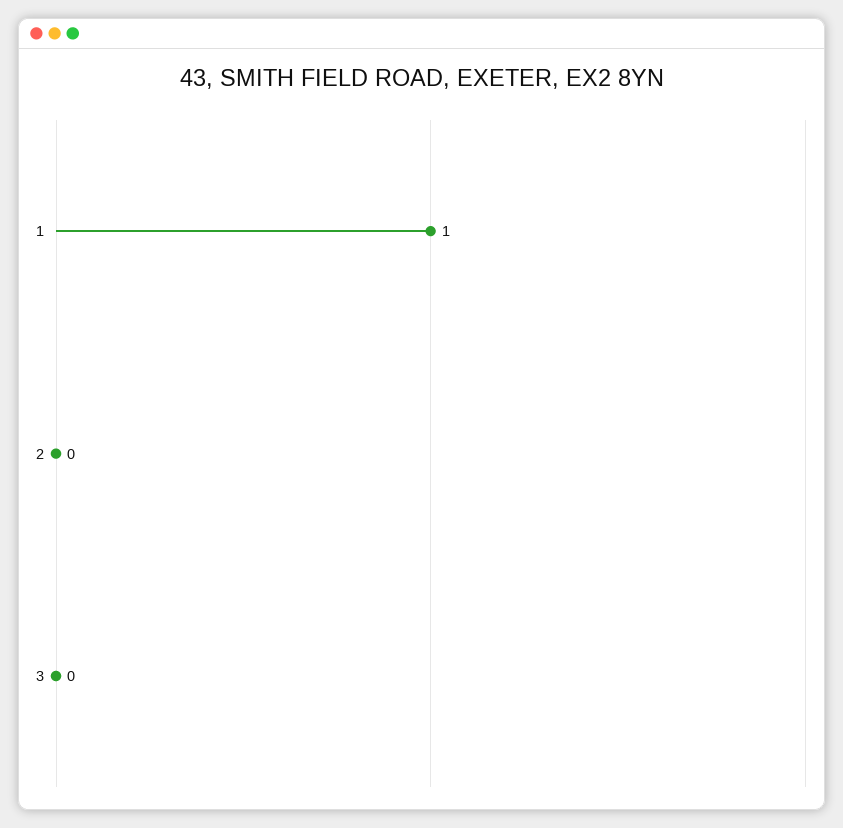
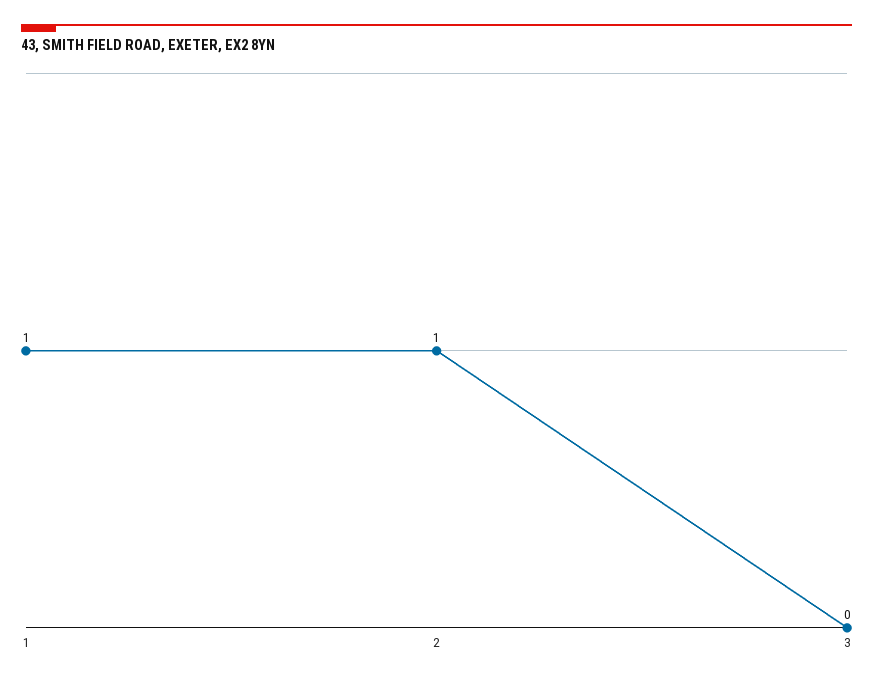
  {
    "1": 1,
-   "2": 0,
+   "2": 1,
    "3": 0
  }

